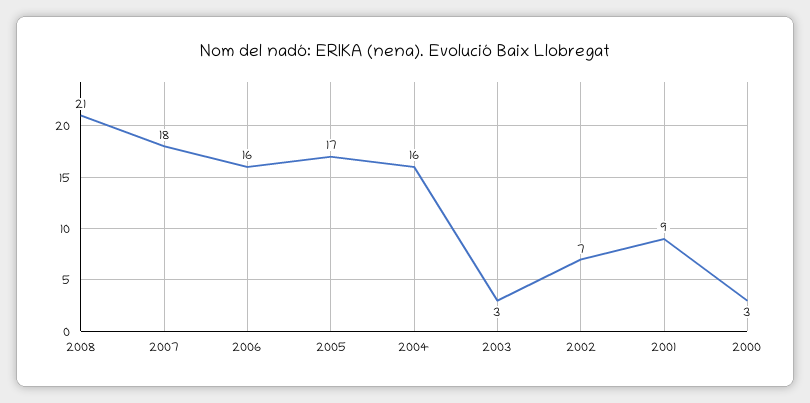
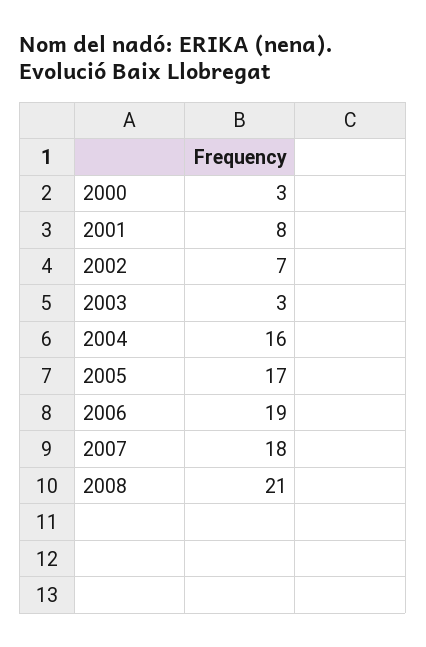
  {
    "2008": 21,
    "2007": 18,
-   "2006": 16,
+   "2006": 19,
    "2005": 17,
    "2004": 16,
    "2003": 3,
    "2002": 7,
-   "2001": 9,
+   "2001": 8,
    "2000": 3
  }

